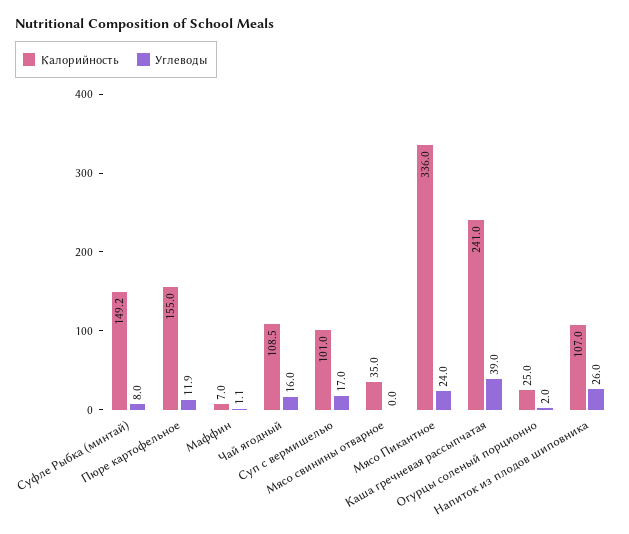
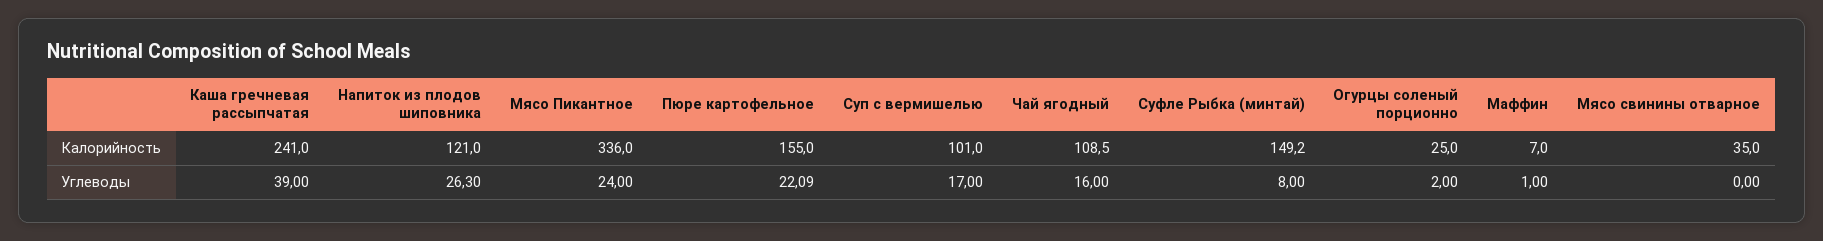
  {
    "Калорийность": {
      "Суфле Рыбка (минтай)": 149.2,
      "Пюре картофельное": 155,
      "Маффин": 7,
      "Чай ягодный": 108.5,
      "Суп с вермишелью": 101,
      "Мясо свинины отварное": 35,
      "Мясо Пикантное": 336,
      "Каша гречневая рассыпчатая": 241,
      "Огурцы соленый порционно": 25,
-     "Напиток из плодов шиповника": 107
+     "Напиток из плодов шиповника": 121
    },
    "Углеводы": {
      "Суфле Рыбка (минтай)": 8,
-     "Пюре картофельное": 11.9,
+     "Пюре картофельное": 22.09,
-     "Маффин": 1.1,
+     "Маффин": 1,
      "Чай ягодный": 16,
      "Суп с вермишелью": 17,
      "Мясо свинины отварное": 0,
      "Мясо Пикантное": 24,
      "Каша гречневая рассыпчатая": 39,
      "Огурцы соленый порционно": 2,
-     "Напиток из плодов шиповника": 26
+     "Напиток из плодов шиповника": 26.3
    }
  }

